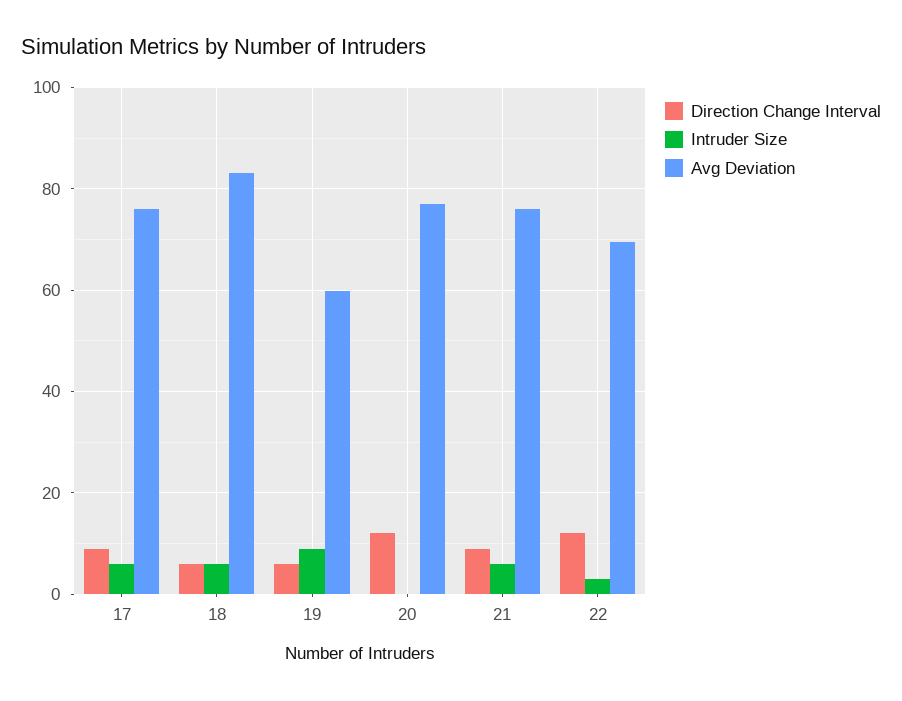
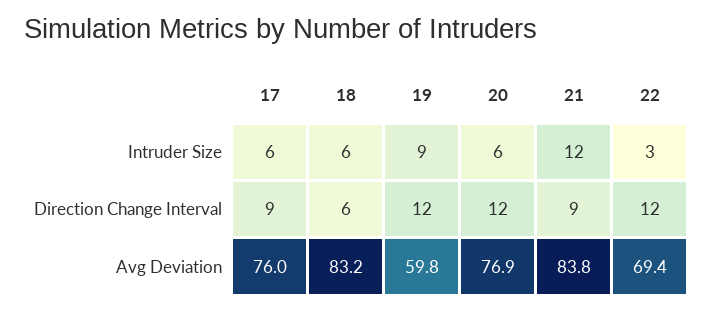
  {
    "Direction Change Interval": {
      "17": 9,
      "18": 6,
-     "19": 6,
+     "19": 12,
      "20": 12,
      "21": 9,
      "22": 12
    },
    "Intruder Size": {
      "17": 6,
      "18": 6,
      "19": 9,
-     "20": 0,
+     "20": 6,
-     "21": 6,
+     "21": 12,
      "22": 3
    },
    "Avg Deviation": {
      "17": 76,
      "18": 83.2,
      "19": 59.8,
      "20": 76.9,
-     "21": 76,
+     "21": 83.8,
      "22": 69.4
    }
  }

